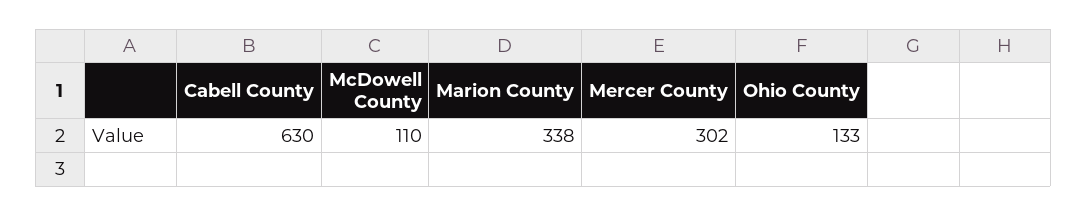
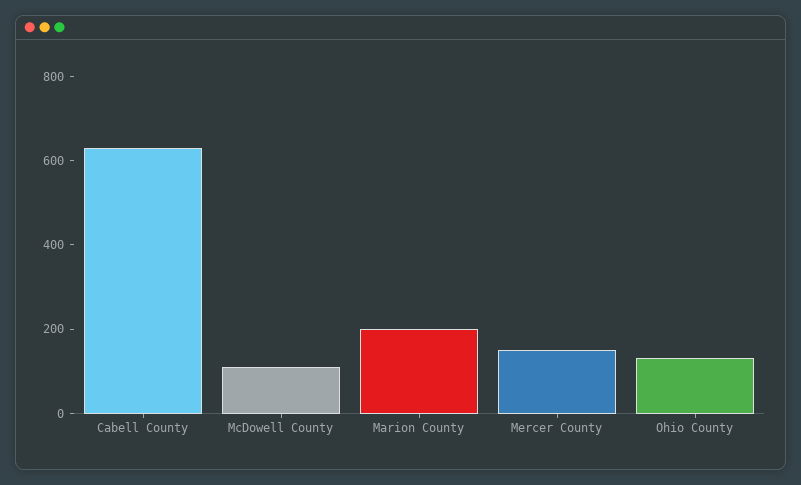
  {
    "Cabell County": 630,
    "McDowell County": 110,
-   "Marion County": 338,
+   "Marion County": 200,
-   "Mercer County": 302,
+   "Mercer County": 150,
    "Ohio County": 133
  }

